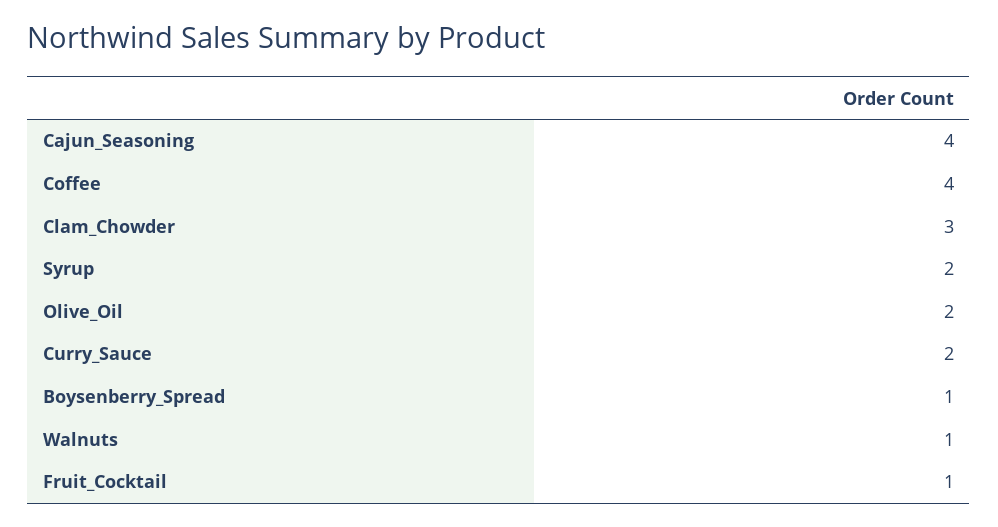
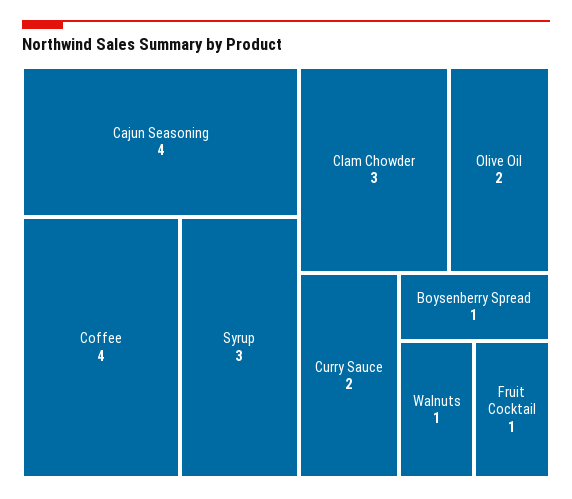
  {
    "Cajun_Seasoning": 4,
    "Coffee": 4,
    "Clam_Chowder": 3,
-   "Syrup": 2,
+   "Syrup": 3,
    "Olive_Oil": 2,
    "Curry_Sauce": 2,
    "Boysenberry_Spread": 1,
    "Walnuts": 1,
    "Fruit_Cocktail": 1
  }

